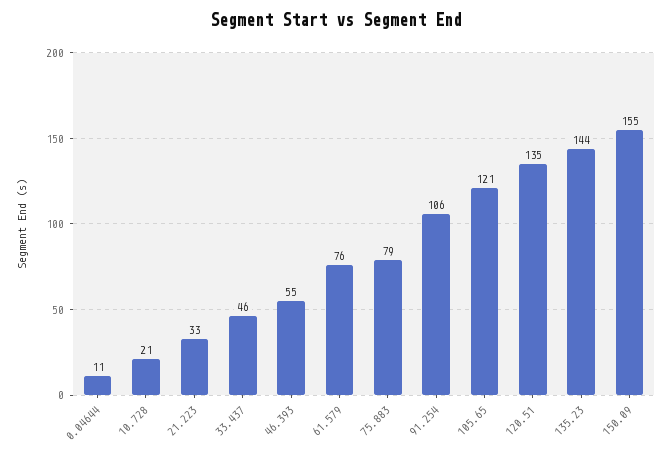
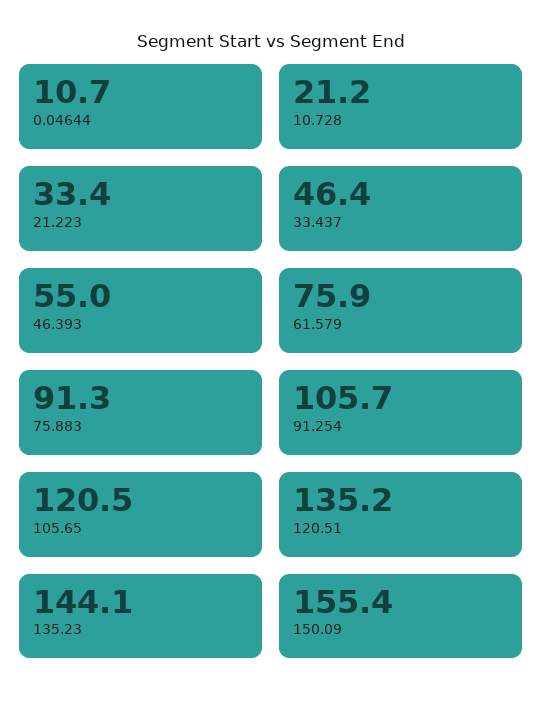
  {
    "0.04644": 10.7,
    "10.728": 21.2,
    "21.223": 33.4,
    "33.437": 46.4,
    "46.393": 55,
    "61.579": 75.9,
-   "75.883": 79,
+   "75.883": 91.3,
    "91.254": 105.7,
    "105.65": 120.5,
    "120.51": 135.2,
    "135.23": 144.1,
    "150.09": 155.4
  }

